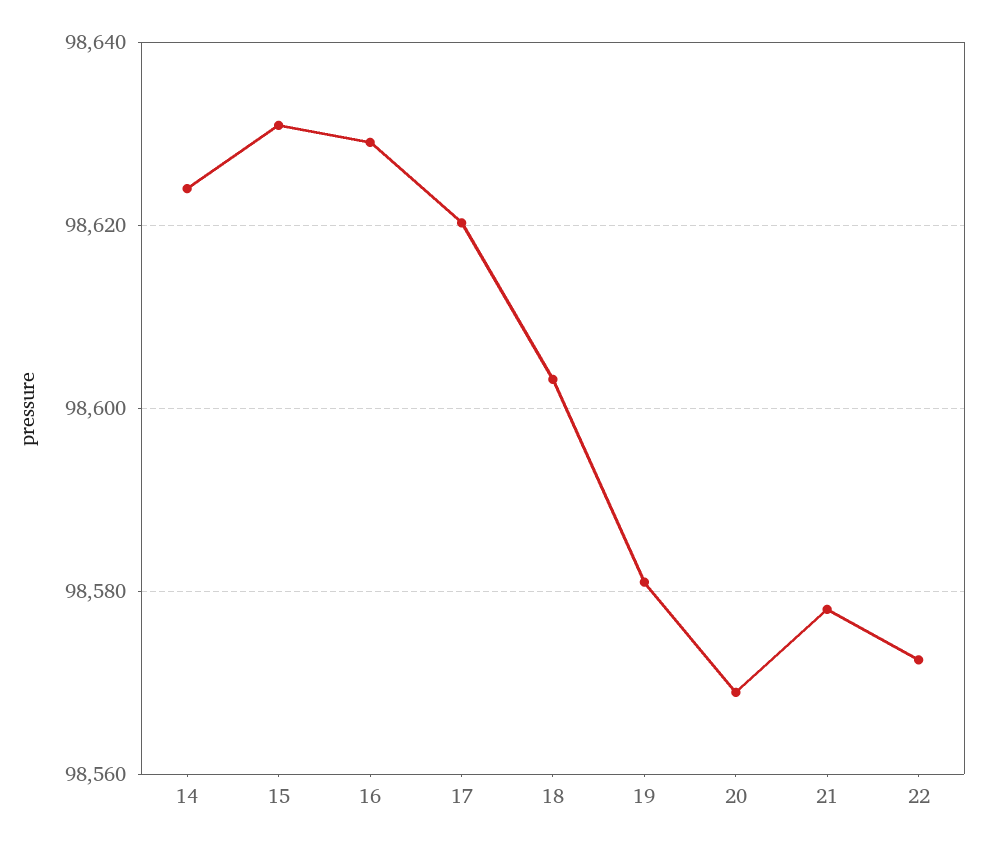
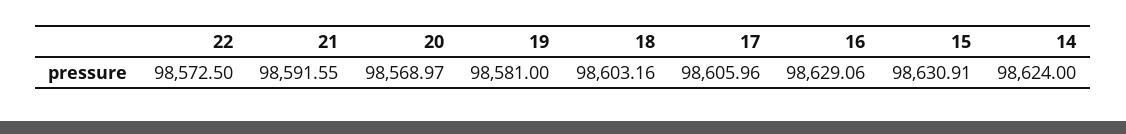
  {
    "14": 98624,
    "15": 98630.91,
    "16": 98629.06,
-   "17": 98620,
+   "17": 98605.96,
    "18": 98603.16,
    "19": 98581,
    "20": 98568.97,
-   "21": 98578,
+   "21": 98591.55,
    "22": 98572.5
  }

